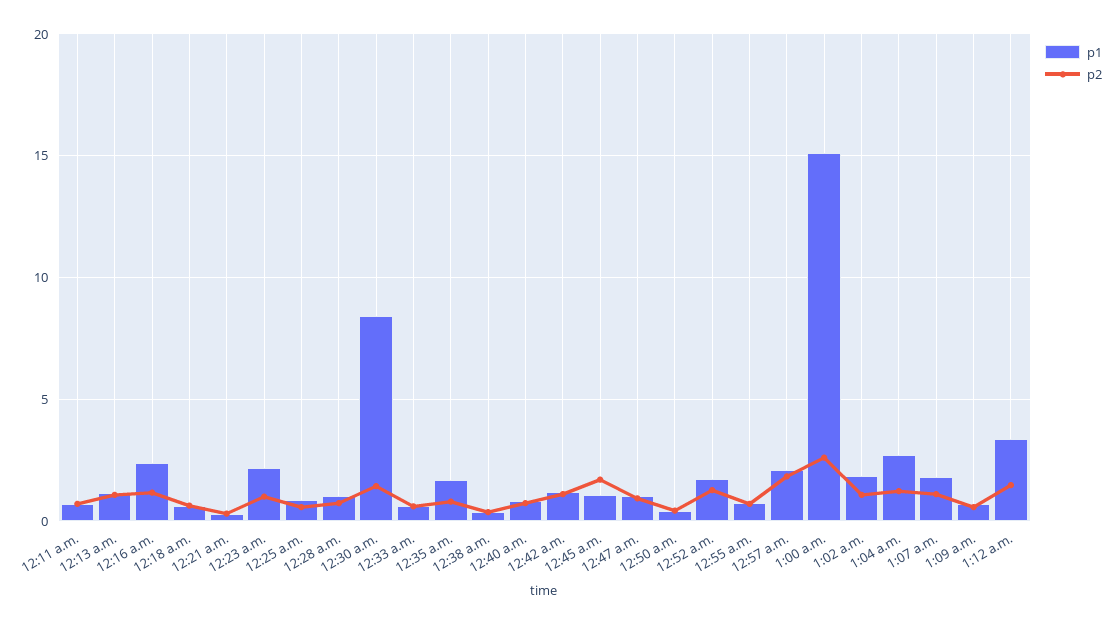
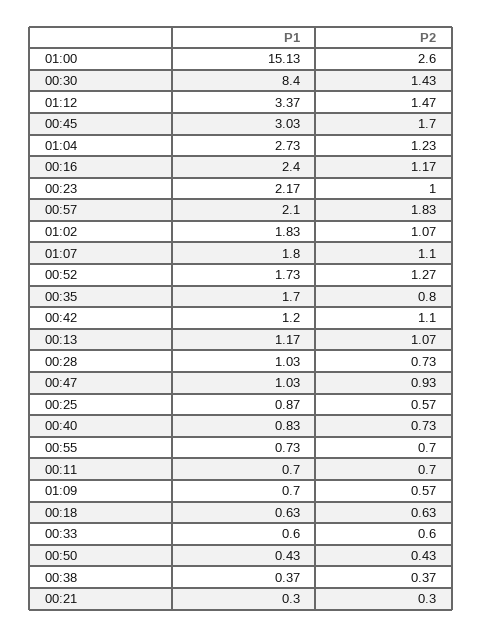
  {
    "p1": {
      "12:11 a.m.": 0.7,
      "12:13 a.m.": 1.17,
      "12:16 a.m.": 2.4,
      "12:18 a.m.": 0.63,
      "12:21 a.m.": 0.3,
      "12:23 a.m.": 2.17,
      "12:25 a.m.": 0.87,
      "12:28 a.m.": 1.03,
      "12:30 a.m.": 8.4,
      "12:33 a.m.": 0.6,
      "12:35 a.m.": 1.7,
      "12:38 a.m.": 0.37,
      "12:40 a.m.": 0.83,
      "12:42 a.m.": 1.2,
-     "12:45 a.m.": 1,
+     "12:45 a.m.": 3.03,
      "12:47 a.m.": 1.03,
      "12:50 a.m.": 0.43,
      "12:52 a.m.": 1.73,
      "12:55 a.m.": 0.73,
      "12:57 a.m.": 2.1,
      "1:00 a.m.": 15.13,
      "1:02 a.m.": 1.83,
      "1:04 a.m.": 2.73,
      "1:07 a.m.": 1.8,
      "1:09 a.m.": 0.7,
      "1:12 a.m.": 3.37
    },
    "p2": {
      "12:11 a.m.": 0.7,
      "12:13 a.m.": 1.07,
      "12:16 a.m.": 1.17,
      "12:18 a.m.": 0.63,
      "12:21 a.m.": 0.3,
      "12:23 a.m.": 1,
      "12:25 a.m.": 0.57,
      "12:28 a.m.": 0.73,
      "12:30 a.m.": 1.43,
      "12:33 a.m.": 0.6,
      "12:35 a.m.": 0.8,
      "12:38 a.m.": 0.37,
      "12:40 a.m.": 0.73,
      "12:42 a.m.": 1.1,
      "12:45 a.m.": 1.7,
      "12:47 a.m.": 0.93,
      "12:50 a.m.": 0.43,
      "12:52 a.m.": 1.27,
      "12:55 a.m.": 0.7,
      "12:57 a.m.": 1.83,
      "1:00 a.m.": 2.6,
      "1:02 a.m.": 1.07,
      "1:04 a.m.": 1.23,
      "1:07 a.m.": 1.1,
      "1:09 a.m.": 0.57,
      "1:12 a.m.": 1.47
    }
  }

